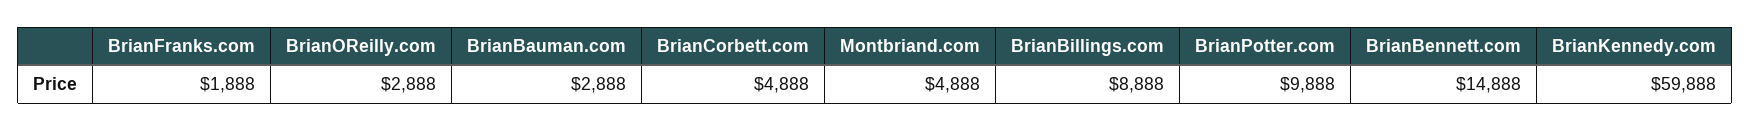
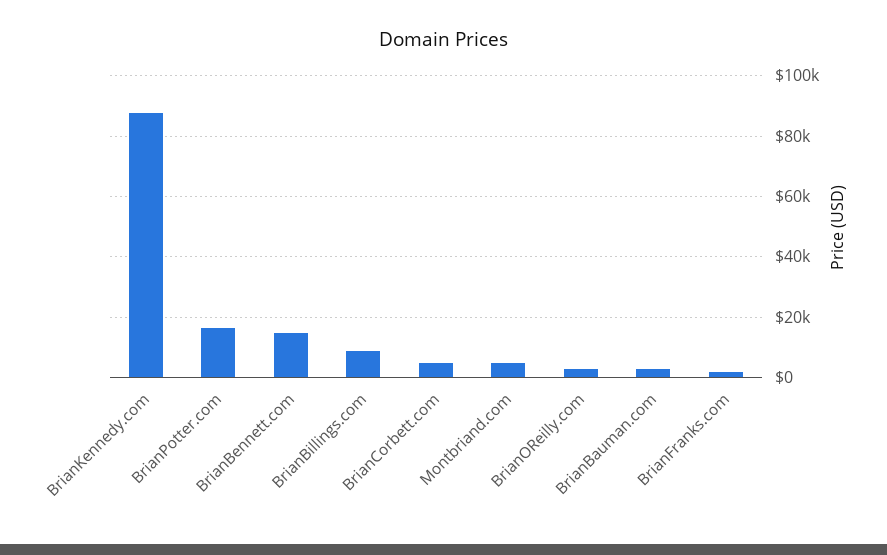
  {
    "BrianFranks.com": 1888,
    "BrianOReilly.com": 2888,
    "BrianBauman.com": 2888,
    "BrianCorbett.com": 4888,
    "Montbriand.com": 4888,
    "BrianBillings.com": 8888,
-   "BrianPotter.com": 9888,
+   "BrianPotter.com": 16000,
    "BrianBennett.com": 14888,
-   "BrianKennedy.com": 59888
+   "BrianKennedy.com": 88000
  }

